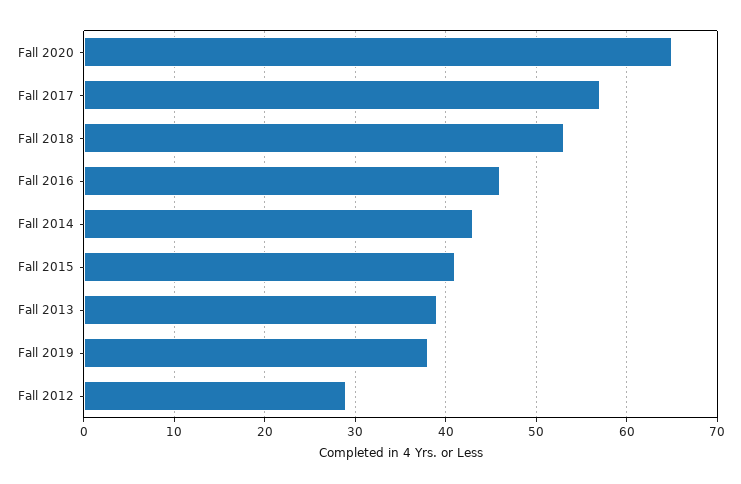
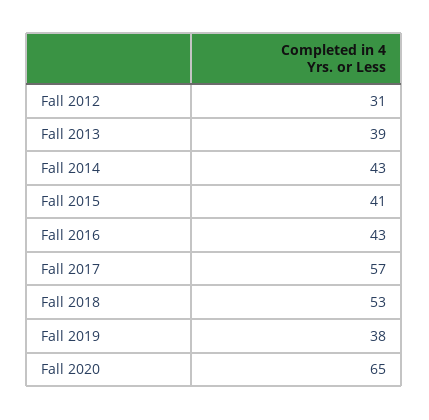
  {
    "Fall 2020": 65,
    "Fall 2017": 57,
    "Fall 2018": 53,
-   "Fall 2016": 46,
+   "Fall 2016": 43,
    "Fall 2014": 43,
    "Fall 2015": 41,
    "Fall 2013": 39,
    "Fall 2019": 38,
-   "Fall 2012": 29
+   "Fall 2012": 31
  }

